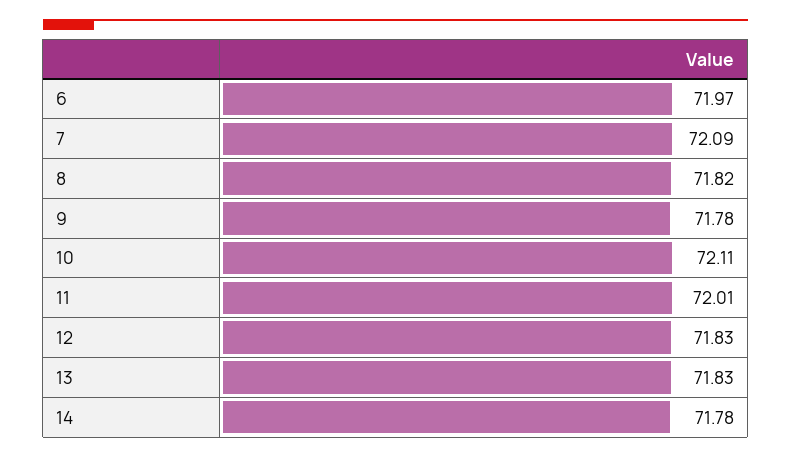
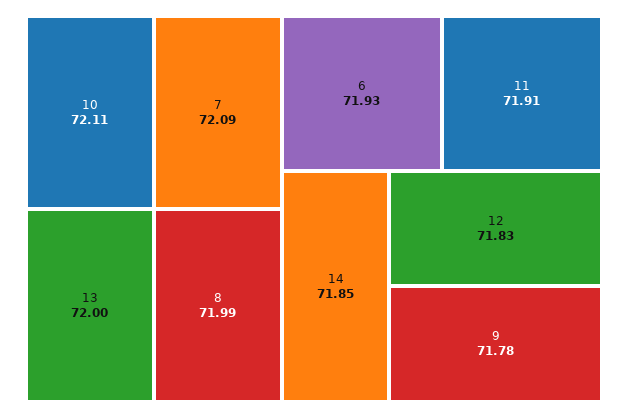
  {
-   "6": 71.97,
+   "6": 71.93,
    "7": 72.09,
-   "8": 71.82,
+   "8": 71.99,
    "9": 71.78,
    "10": 72.11,
-   "11": 72.01,
+   "11": 71.91,
    "12": 71.83,
-   "13": 71.83,
+   "13": 72,
-   "14": 71.78
+   "14": 71.85
  }

